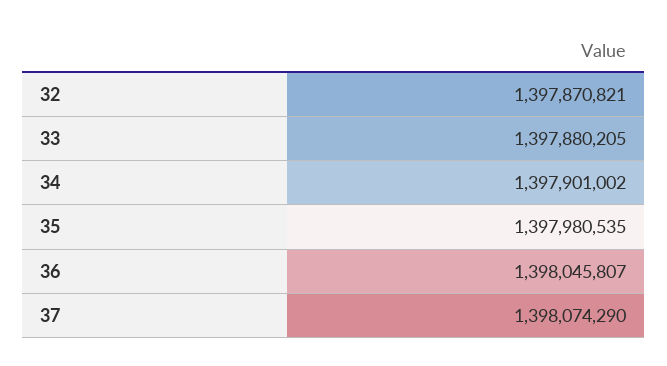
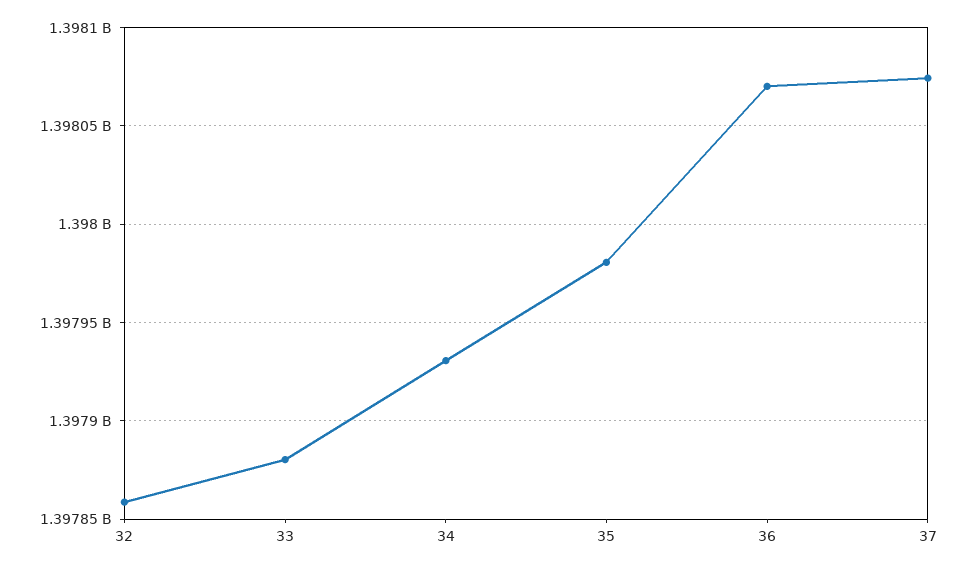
  {
-   "32": 1397870821,
+   "32": 1397860000,
    "33": 1397880205,
-   "34": 1397901002,
+   "34": 1397930000,
    "35": 1397980535,
-   "36": 1398045807,
+   "36": 1398070000,
    "37": 1398074290
  }

